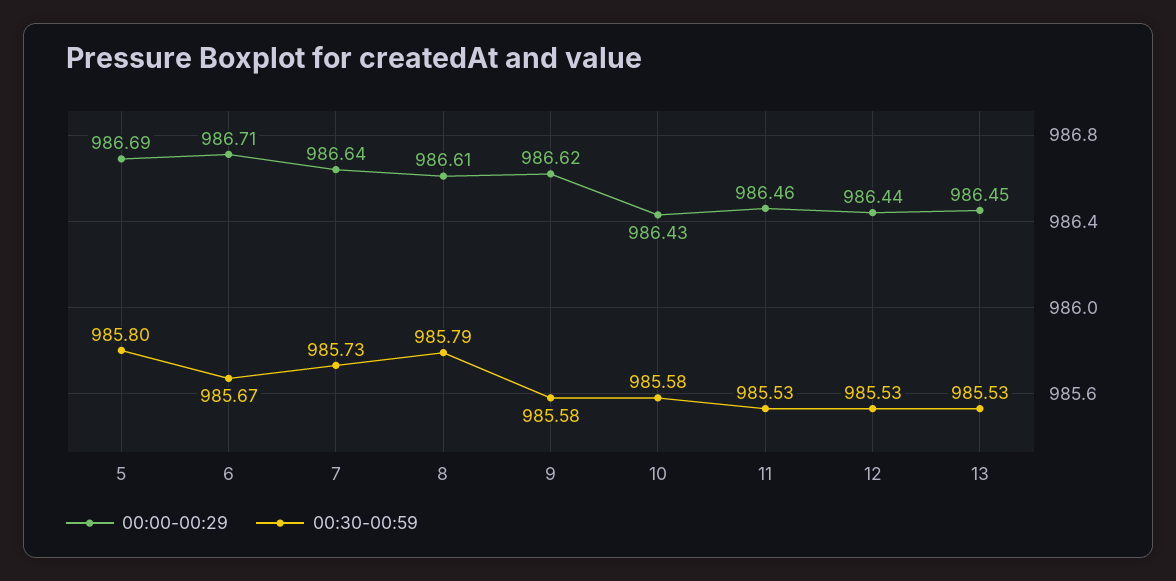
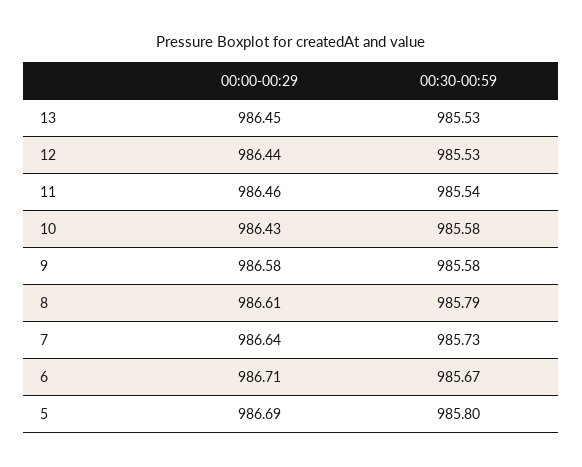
  {
    "00:00-00:29": {
      "5": 986.69,
      "6": 986.71,
      "7": 986.64,
      "8": 986.61,
-     "9": 986.62,
+     "9": 986.58,
      "10": 986.43,
      "11": 986.46,
      "12": 986.44,
      "13": 986.45
    },
    "00:30-00:59": {
      "5": 985.8,
      "6": 985.67,
      "7": 985.73,
      "8": 985.79,
      "9": 985.58,
      "10": 985.58,
-     "11": 985.53,
+     "11": 985.54,
      "12": 985.53,
      "13": 985.53
    }
  }

